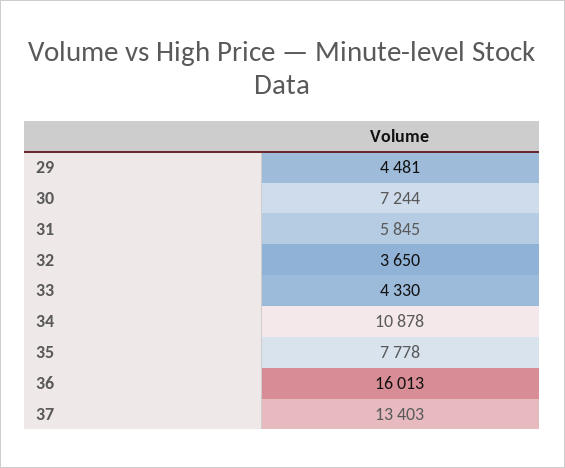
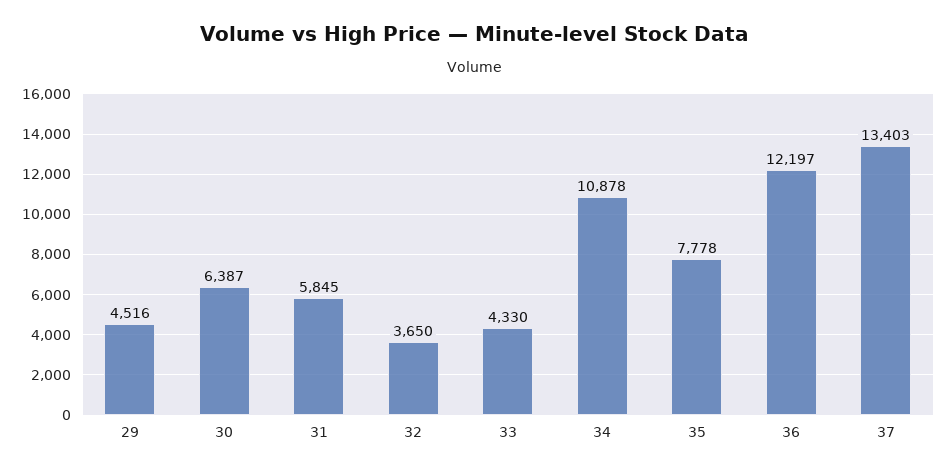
  {
-   "29": 4481,
+   "29": 4516,
-   "30": 7244,
+   "30": 6387,
    "31": 5845,
    "32": 3650,
    "33": 4330,
    "34": 10878,
    "35": 7778,
-   "36": 16013,
+   "36": 12197,
    "37": 13403
  }

